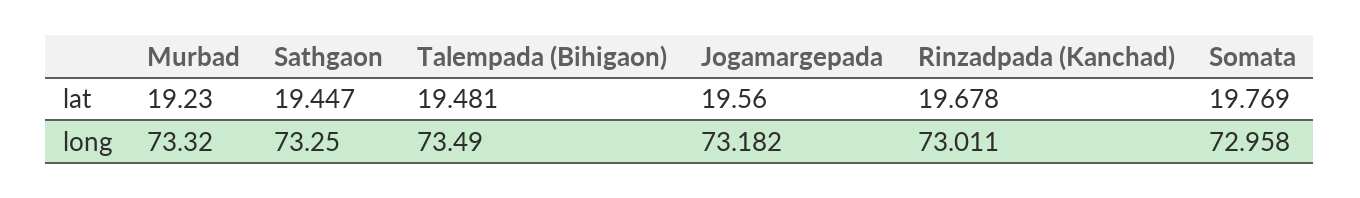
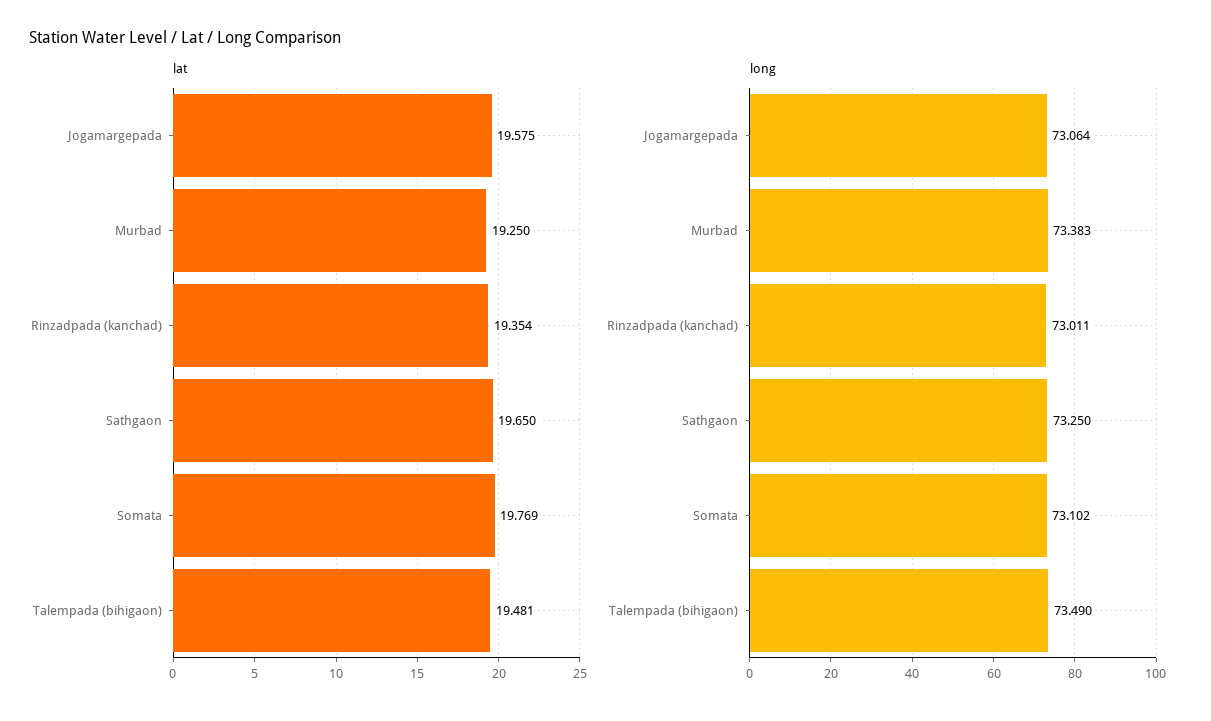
  {
    "lat": {
-     "Murbad": 19.23,
+     "Murbad": 19.25,
-     "Sathgaon": 19.447,
+     "Sathgaon": 19.65,
      "Talempada (Bihigaon)": 19.481,
-     "Jogamargepada": 19.56,
+     "Jogamargepada": 19.575,
-     "Rinzadpada (Kanchad)": 19.678,
+     "Rinzadpada (Kanchad)": 19.354,
      "Somata": 19.769
    },
    "long": {
-     "Murbad": 73.32,
+     "Murbad": 73.383,
      "Sathgaon": 73.25,
      "Talempada (Bihigaon)": 73.49,
-     "Jogamargepada": 73.182,
+     "Jogamargepada": 73.064,
      "Rinzadpada (Kanchad)": 73.011,
-     "Somata": 72.958
+     "Somata": 73.102
    }
  }

